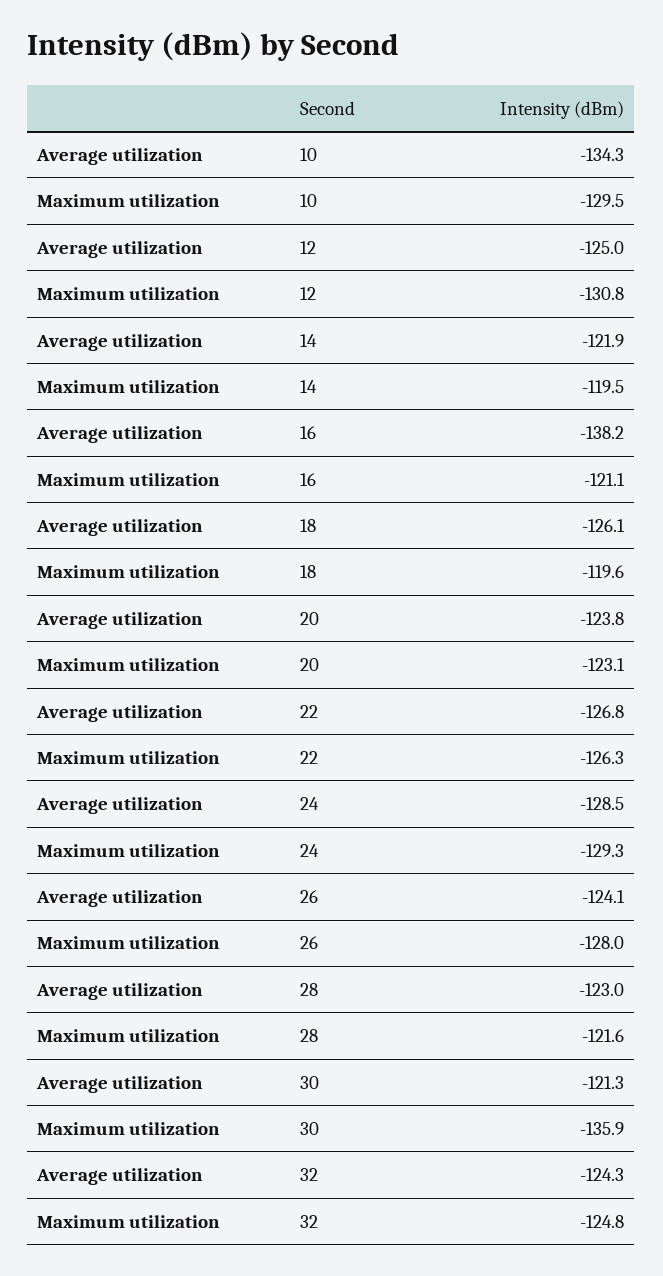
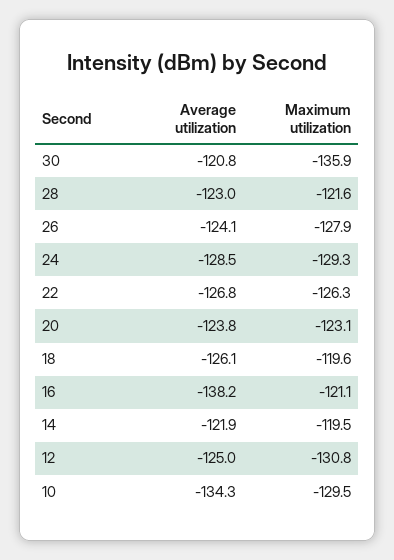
  {
    "Average utilization": {
      "10": -134.3,
      "12": -125,
      "14": -121.9,
      "16": -138.2,
      "18": -126.1,
      "20": -123.8,
      "22": -126.8,
      "24": -128.5,
      "26": -124.1,
      "28": -123,
-     "30": -121.3,
+     "30": -120.8
-     "32": -124.3
    },
    "Maximum utilization": {
      "10": -129.5,
      "12": -130.8,
      "14": -119.5,
      "16": -121.1,
      "18": -119.6,
      "20": -123.1,
      "22": -126.3,
      "24": -129.3,
-     "26": -128,
+     "26": -127.9,
      "28": -121.6,
-     "30": -135.9,
+     "30": -135.9
-     "32": -124.8
    }
  }

